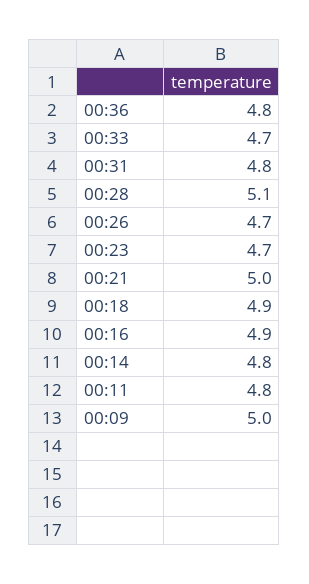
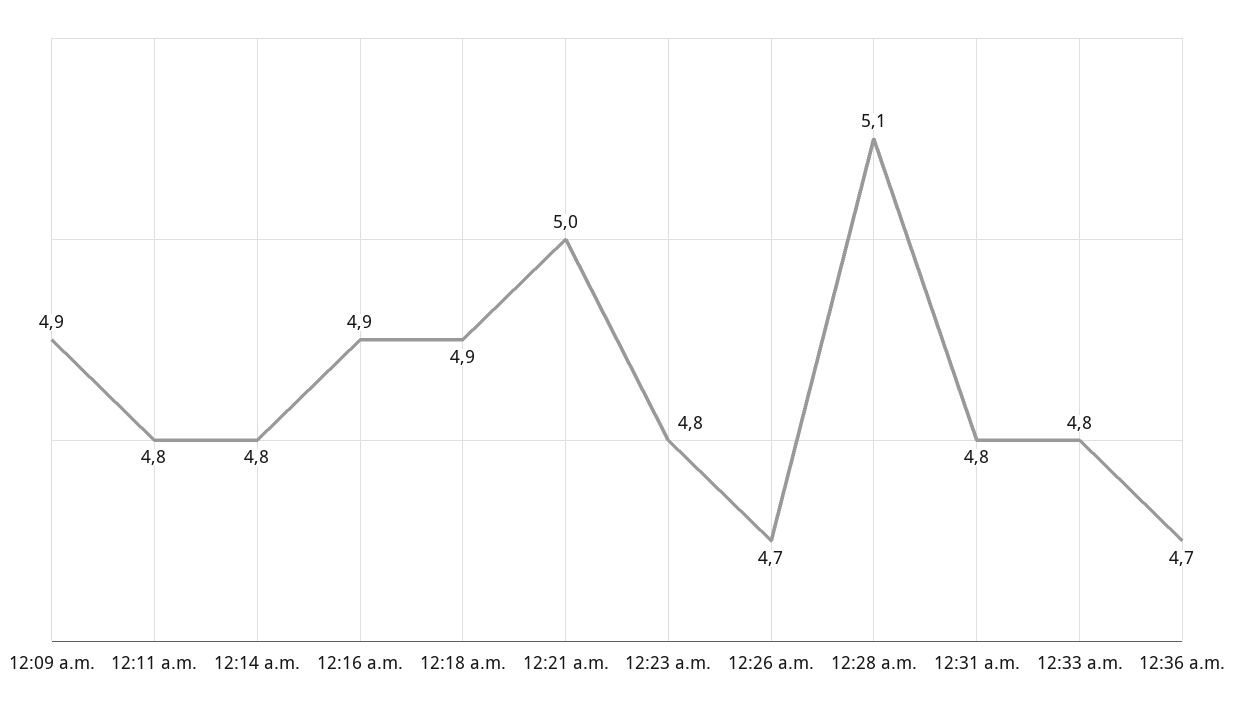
  {
-   "00:36": 4.8,
+   "00:36": 4.7,
-   "00:33": 4.7,
+   "00:33": 4.8,
    "00:31": 4.8,
    "00:28": 5.1,
    "00:26": 4.7,
-   "00:23": 4.7,
+   "00:23": 4.8,
    "00:21": 5,
    "00:18": 4.9,
    "00:16": 4.9,
    "00:14": 4.8,
    "00:11": 4.8,
-   "00:09": 5
+   "00:09": 4.9
  }

